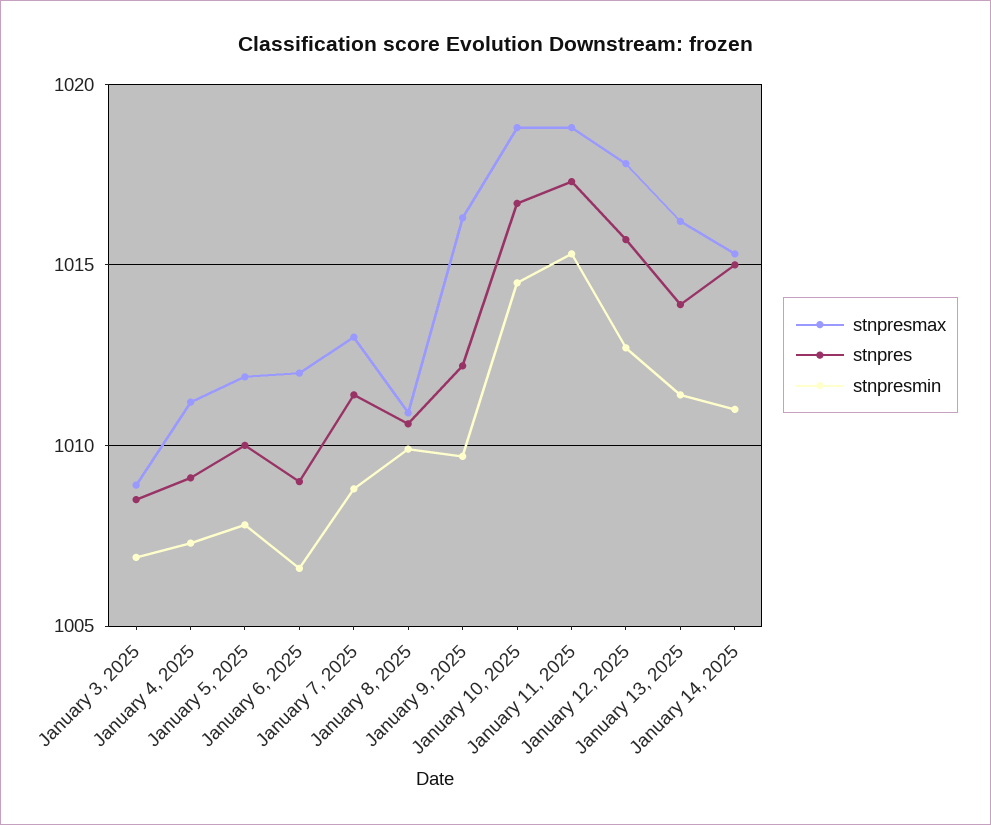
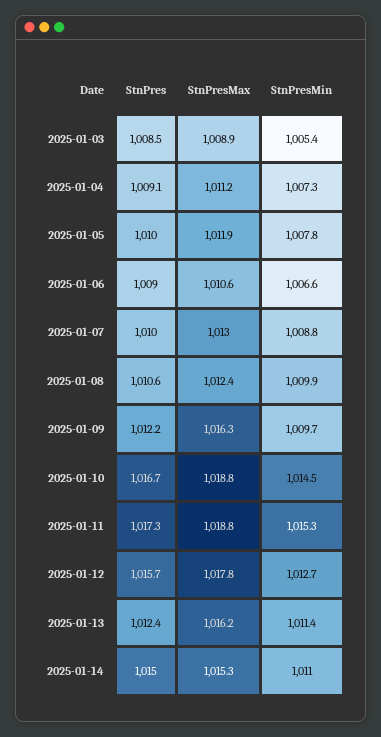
  {
    "stnpresmax": {
      "January 3, 2025": 1008.9,
      "January 4, 2025": 1011.2,
      "January 5, 2025": 1011.9,
-     "January 6, 2025": 1012,
+     "January 6, 2025": 1010.6,
      "January 7, 2025": 1013,
-     "January 8, 2025": 1011,
+     "January 8, 2025": 1012.4,
      "January 9, 2025": 1016.3,
      "January 10, 2025": 1018.8,
      "January 11, 2025": 1018.8,
      "January 12, 2025": 1017.8,
      "January 13, 2025": 1016.2,
      "January 14, 2025": 1015.3
    },
    "stnpres": {
      "January 3, 2025": 1008.5,
      "January 4, 2025": 1009.1,
      "January 5, 2025": 1010,
      "January 6, 2025": 1009,
-     "January 7, 2025": 1011.5,
+     "January 7, 2025": 1010,
      "January 8, 2025": 1010.6,
      "January 9, 2025": 1012.2,
      "January 10, 2025": 1016.7,
      "January 11, 2025": 1017.3,
      "January 12, 2025": 1015.7,
-     "January 13, 2025": 1014,
+     "January 13, 2025": 1012.4,
      "January 14, 2025": 1015
    },
    "stnpresmin": {
-     "January 3, 2025": 1007,
+     "January 3, 2025": 1005.4,
      "January 4, 2025": 1007.3,
      "January 5, 2025": 1007.8,
      "January 6, 2025": 1006.6,
      "January 7, 2025": 1008.8,
      "January 8, 2025": 1009.9,
      "January 9, 2025": 1009.7,
      "January 10, 2025": 1014.5,
      "January 11, 2025": 1015.3,
      "January 12, 2025": 1012.7,
      "January 13, 2025": 1011.4,
      "January 14, 2025": 1011
    }
  }

